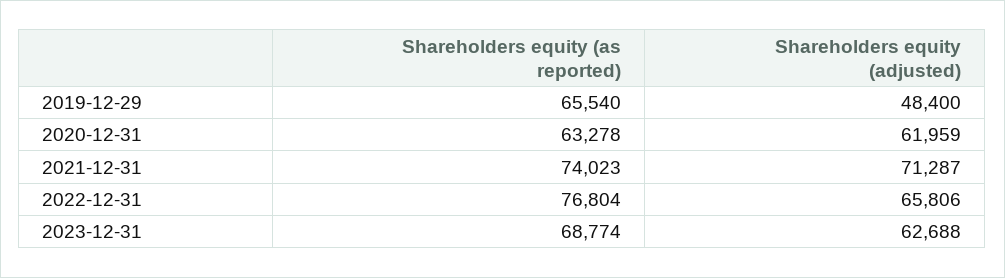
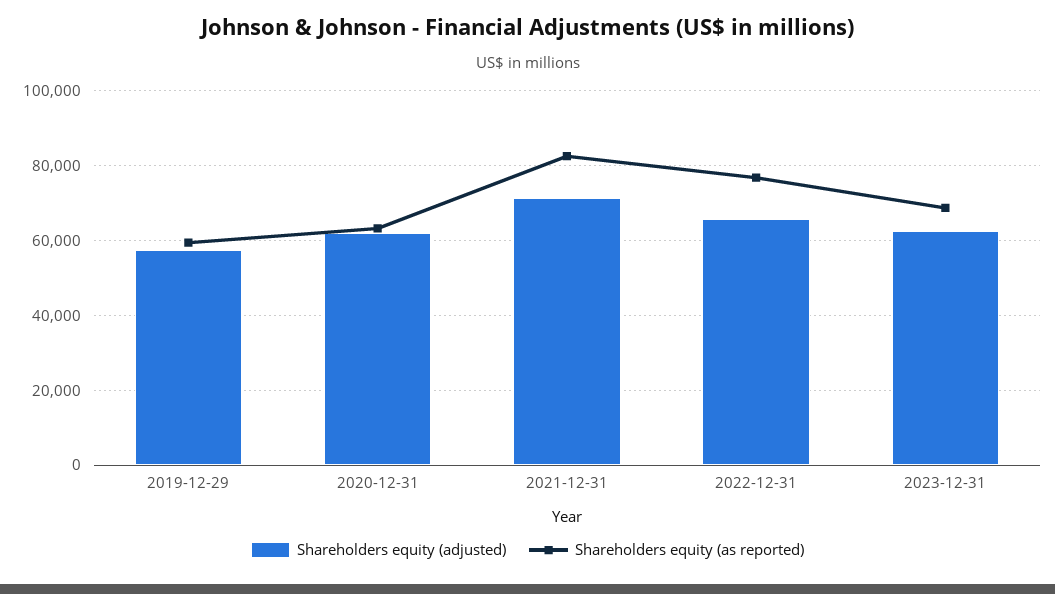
  {
    "Shareholders equity (as reported)": {
-     "2019-12-29": 65540,
+     "2019-12-29": 60000,
      "2020-12-31": 63278,
-     "2021-12-31": 74023,
+     "2021-12-31": 82000,
      "2022-12-31": 76804,
      "2023-12-31": 68774
    },
    "Shareholders equity (adjusted)": {
-     "2019-12-29": 48400,
+     "2019-12-29": 58000,
      "2020-12-31": 61959,
      "2021-12-31": 71287,
      "2022-12-31": 65806,
      "2023-12-31": 62688
    }
  }

